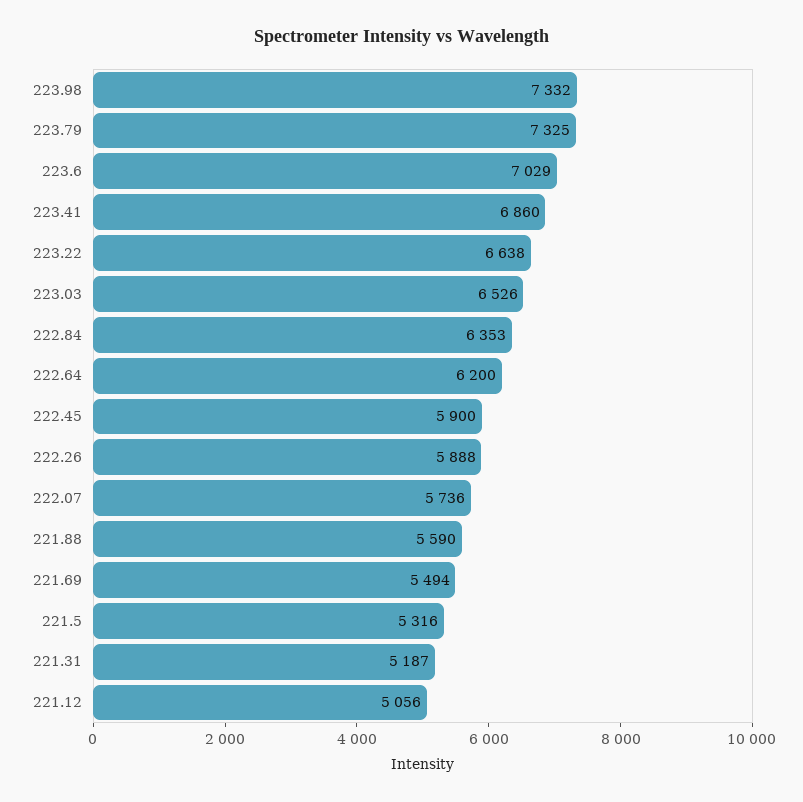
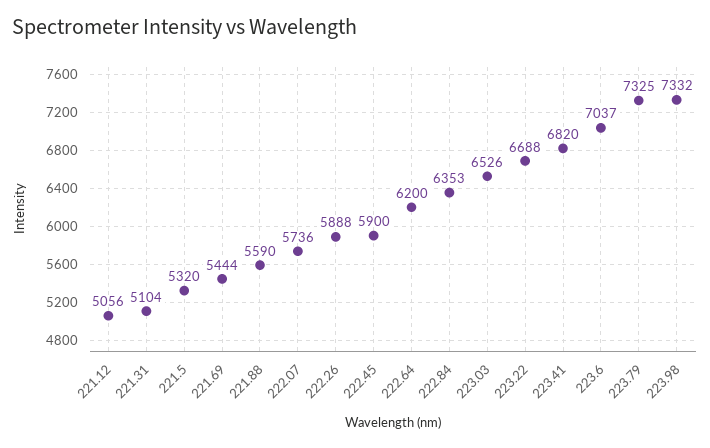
  {
    "223.98": 7332,
    "223.79": 7325,
-   "223.6": 7029,
+   "223.6": 7037,
-   "223.41": 6860,
+   "223.41": 6820,
-   "223.22": 6638,
+   "223.22": 6688,
    "223.03": 6526,
    "222.84": 6353,
    "222.64": 6200,
    "222.45": 5900,
    "222.26": 5888,
    "222.07": 5736,
    "221.88": 5590,
-   "221.69": 5494,
+   "221.69": 5444,
-   "221.5": 5316,
+   "221.5": 5320,
-   "221.31": 5187,
+   "221.31": 5104,
    "221.12": 5056
  }

